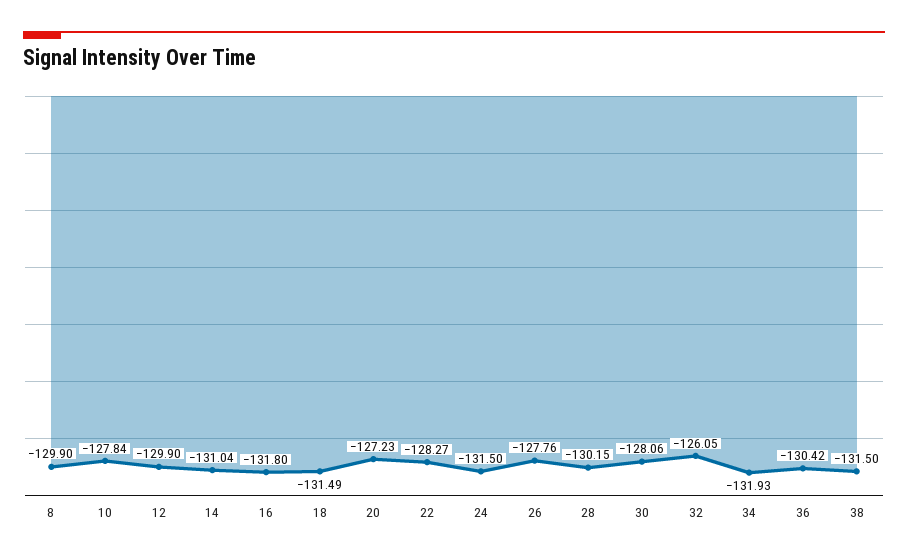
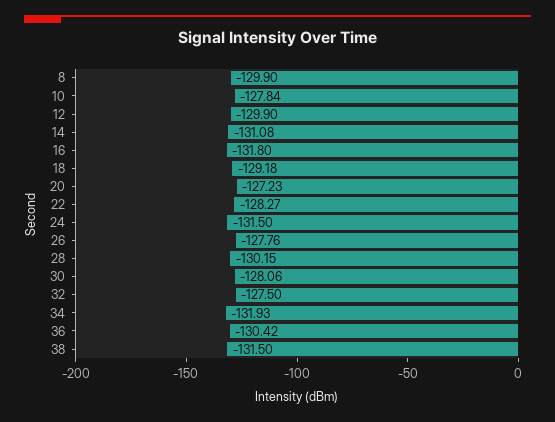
  {
    "8": -129.9,
    "10": -127.84,
    "12": -129.9,
-   "14": -131.04,
+   "14": -131.08,
    "16": -131.8,
-   "18": -131.49,
+   "18": -129.18,
    "20": -127.23,
    "22": -128.27,
    "24": -131.5,
    "26": -127.76,
    "28": -130.15,
    "30": -128.06,
-   "32": -126.05,
+   "32": -127.5,
    "34": -131.93,
    "36": -130.42,
    "38": -131.5
  }

